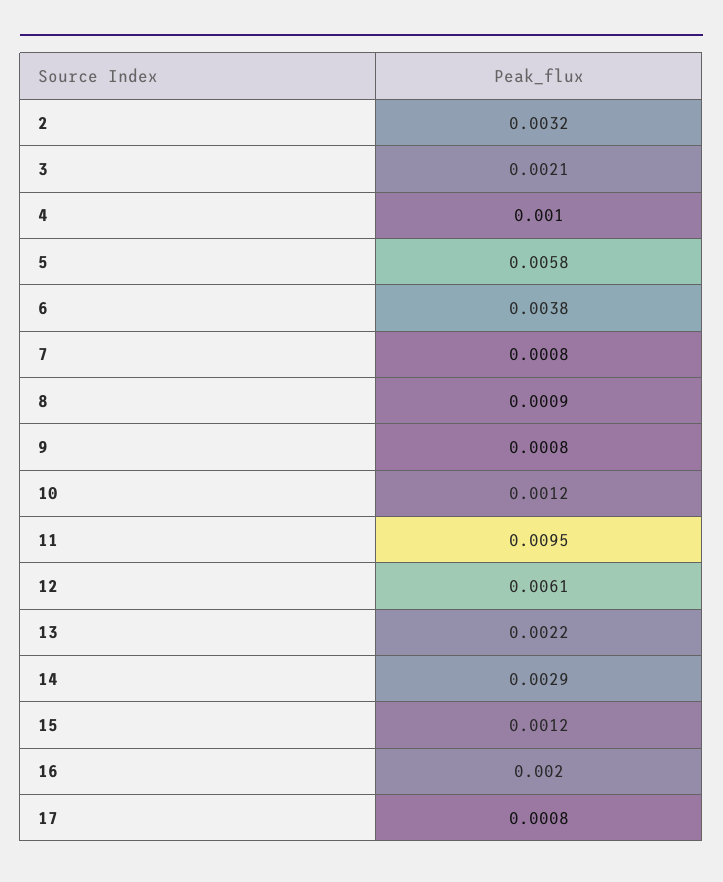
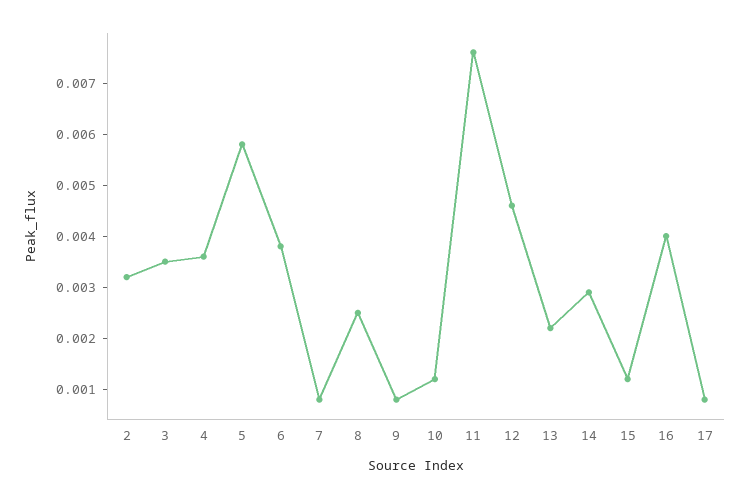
  {
    "2": 0.0032,
-   "3": 0.0021,
+   "3": 0.0035,
-   "4": 0.001,
+   "4": 0.0035,
    "5": 0.0058,
    "6": 0.0038,
    "7": 0.0008,
-   "8": 0.0009,
+   "8": 0.0025,
    "9": 0.0008,
    "10": 0.0012,
-   "11": 0.0095,
+   "11": 0.0075,
-   "12": 0.0061,
+   "12": 0.0045,
    "13": 0.0022,
    "14": 0.0029,
    "15": 0.0012,
-   "16": 0.002,
+   "16": 0.004,
    "17": 0.0008
  }

